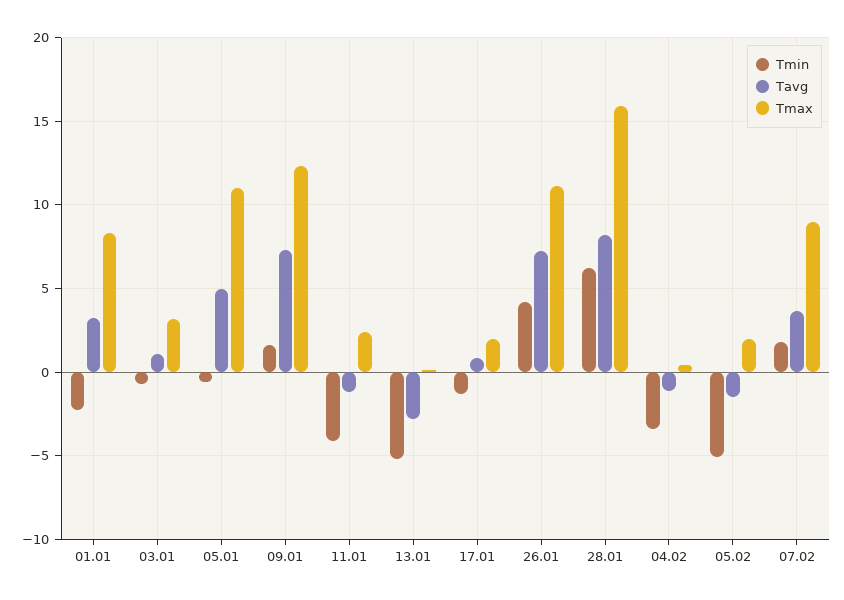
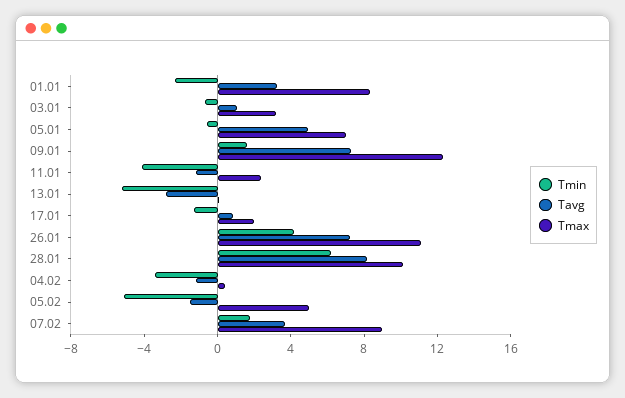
  {
    "Tmin": {
      "01.01": -2.5,
      "03.01": -0.5,
      "05.01": -0.5,
      "09.01": 1.5,
      "11.01": -4,
      "13.01": -5,
      "17.01": -1.5,
      "26.01": 4,
      "28.01": 6,
      "04.02": -3.5,
      "05.02": -5,
      "07.02": 2
    },
    "Tavg": {
      "01.01": 3,
      "03.01": 1,
      "05.01": 5,
      "09.01": 7.5,
      "11.01": -1,
      "13.01": -3,
      "17.01": 1,
      "26.01": 7.5,
      "28.01": 8,
      "04.02": -1,
      "05.02": -1.5,
      "07.02": 3.5
    },
    "Tmax": {
      "01.01": 8.5,
      "03.01": 3,
-     "05.01": 11,
+     "05.01": 7,
      "09.01": 12.5,
      "11.01": 2.5,
      "13.01": 0,
      "17.01": 2,
      "26.01": 11,
-     "28.01": 16,
+     "28.01": 10,
      "04.02": 0.5,
-     "05.02": 2,
+     "05.02": 5,
      "07.02": 9
    }
  }

